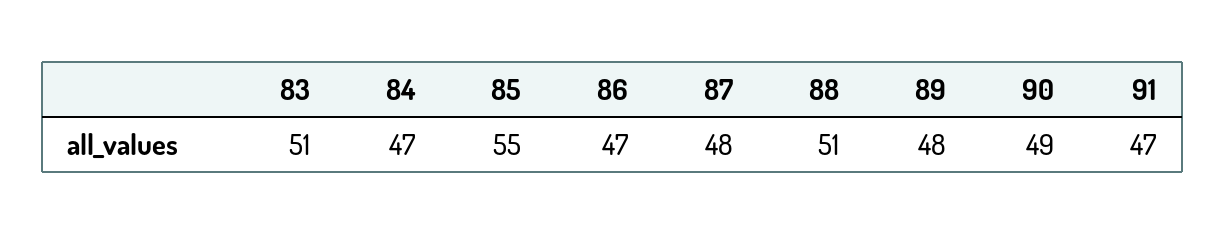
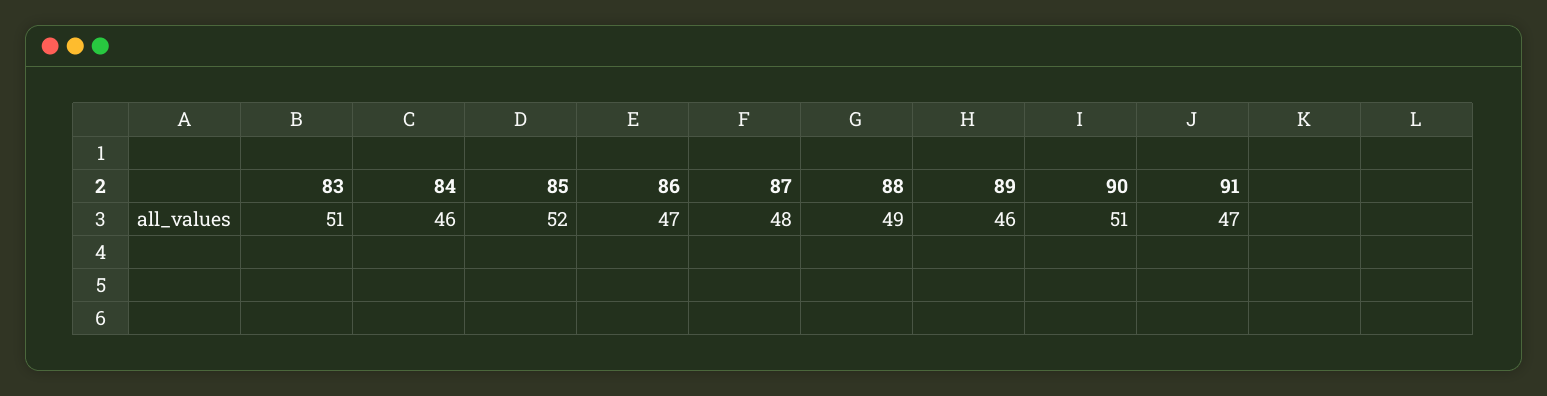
  {
    "83": 51,
-   "84": 47,
+   "84": 46,
-   "85": 55,
+   "85": 52,
    "86": 47,
    "87": 48,
-   "88": 51,
+   "88": 49,
-   "89": 48,
+   "89": 46,
-   "90": 49,
+   "90": 51,
    "91": 47
  }

